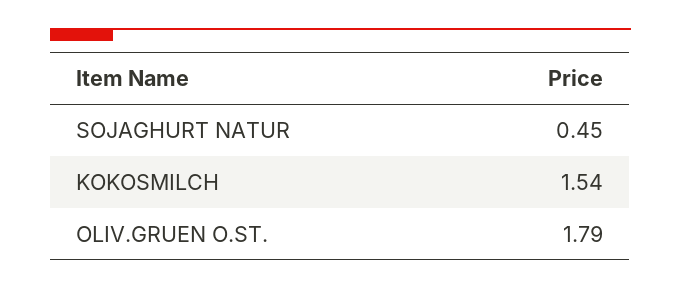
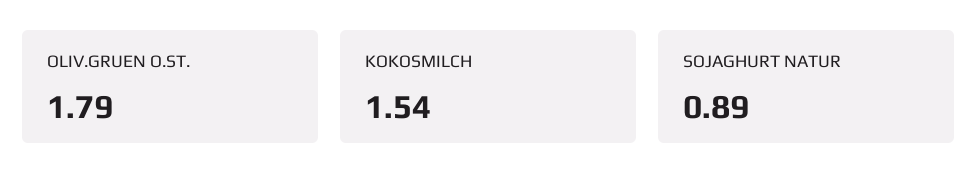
  {
-   "SOJAGHURT NATUR": 0.45,
+   "SOJAGHURT NATUR": 0.89,
    "KOKOSMILCH": 1.54,
    "OLIV.GRUEN O.ST.": 1.79
  }

